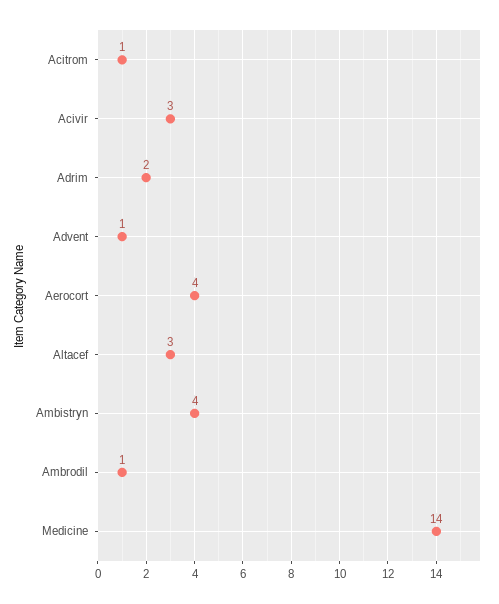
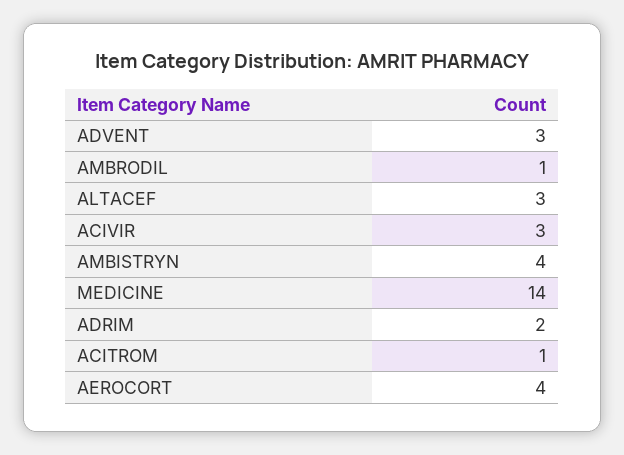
  {
    "Acitrom": 1,
    "Acivir": 3,
    "Adrim": 2,
-   "Advent": 1,
+   "Advent": 3,
    "Aerocort": 4,
    "Altacef": 3,
    "Ambistryn": 4,
    "Ambrodil": 1,
    "Medicine": 14
  }

